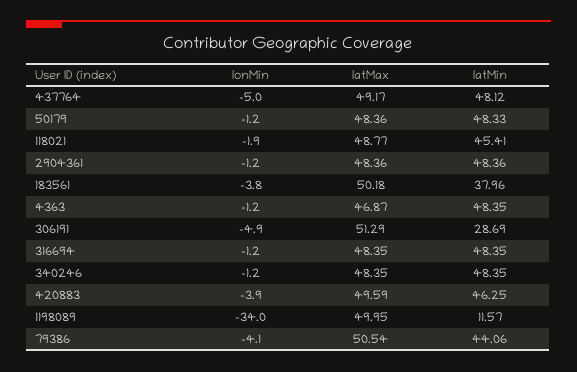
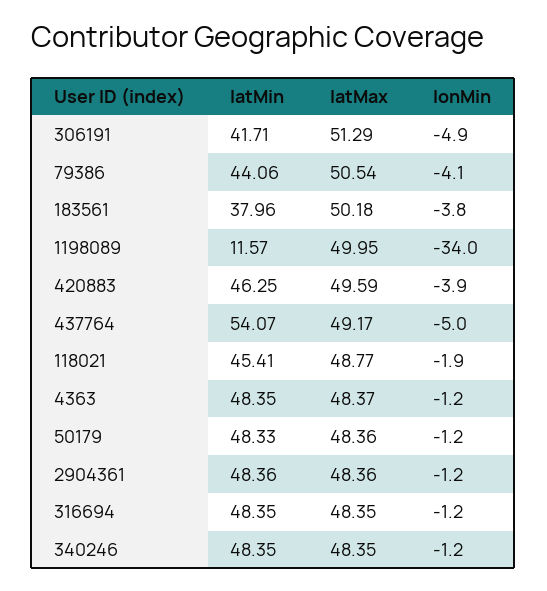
  {
    "lonMin": {
      "437764": -5,
      "50179": -1.2,
      "118021": -1.9,
      "2904361": -1.2,
      "183561": -3.8,
      "4363": -1.2,
      "306191": -4.9,
      "316694": -1.2,
      "340246": -1.2,
      "420883": -3.9,
      "1198089": -34,
      "79386": -4.1
    },
    "latMax": {
      "437764": 49.17,
      "50179": 48.36,
      "118021": 48.77,
      "2904361": 48.36,
      "183561": 50.18,
-     "4363": 46.87,
+     "4363": 48.37,
      "306191": 51.29,
      "316694": 48.35,
      "340246": 48.35,
      "420883": 49.59,
      "1198089": 49.95,
      "79386": 50.54
    },
    "latMin": {
-     "437764": 48.12,
+     "437764": 54.07,
      "50179": 48.33,
      "118021": 45.41,
      "2904361": 48.36,
      "183561": 37.96,
      "4363": 48.35,
-     "306191": 28.69,
+     "306191": 41.71,
      "316694": 48.35,
      "340246": 48.35,
      "420883": 46.25,
      "1198089": 11.57,
      "79386": 44.06
    }
  }

